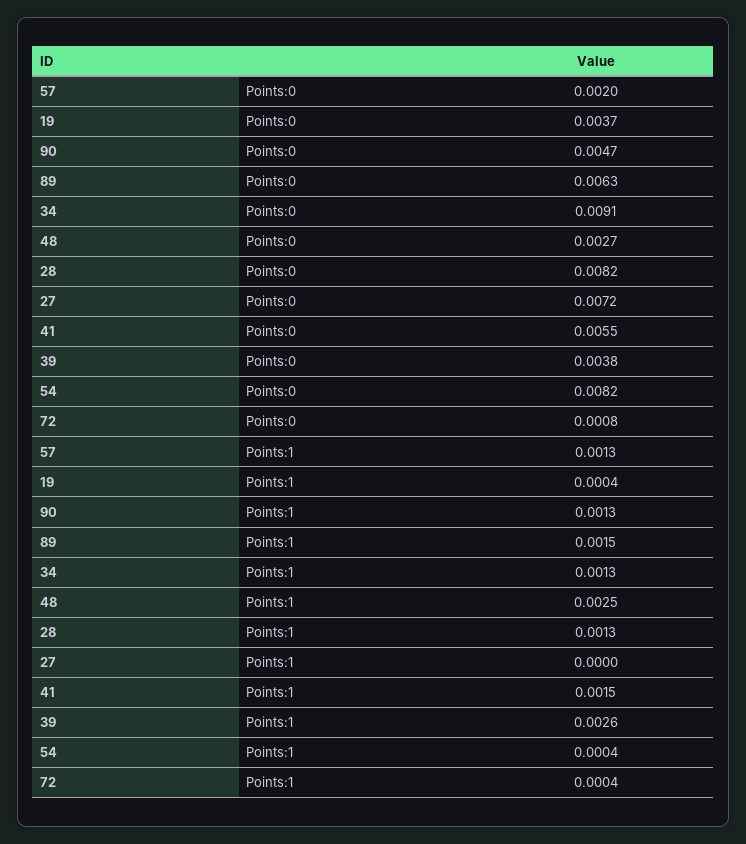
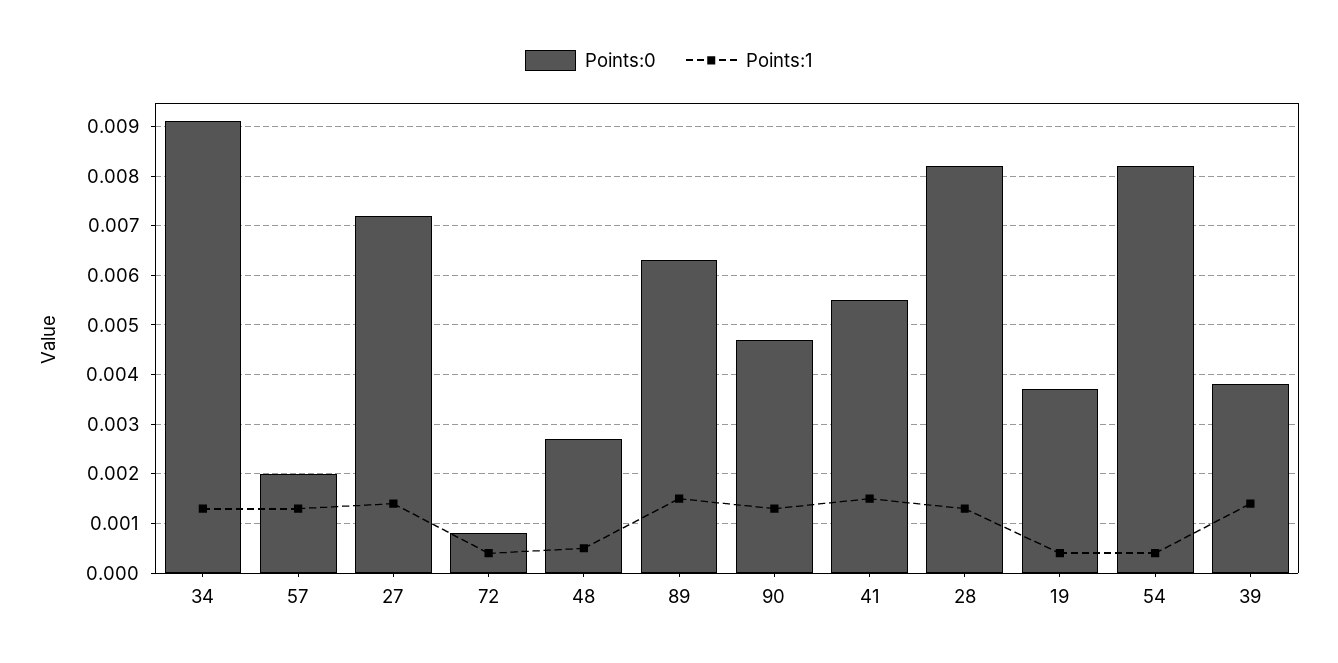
  {
    "Points:0": {
      "57": 0.002,
      "19": 0.0037,
      "90": 0.0047,
      "89": 0.0063,
      "34": 0.0091,
      "48": 0.0027,
      "28": 0.0082,
      "27": 0.0072,
      "41": 0.0055,
      "39": 0.0038,
      "54": 0.0082,
      "72": 0.0008
    },
    "Points:1": {
      "57": 0.0013,
      "19": 0.0004,
      "90": 0.0013,
      "89": 0.0015,
      "34": 0.0013,
-     "48": 0.0025,
+     "48": 0.0005,
      "28": 0.0013,
-     "27": 0,
+     "27": 0.0015,
      "41": 0.0015,
-     "39": 0.0026,
+     "39": 0.0015,
      "54": 0.0004,
      "72": 0.0004
    }
  }

